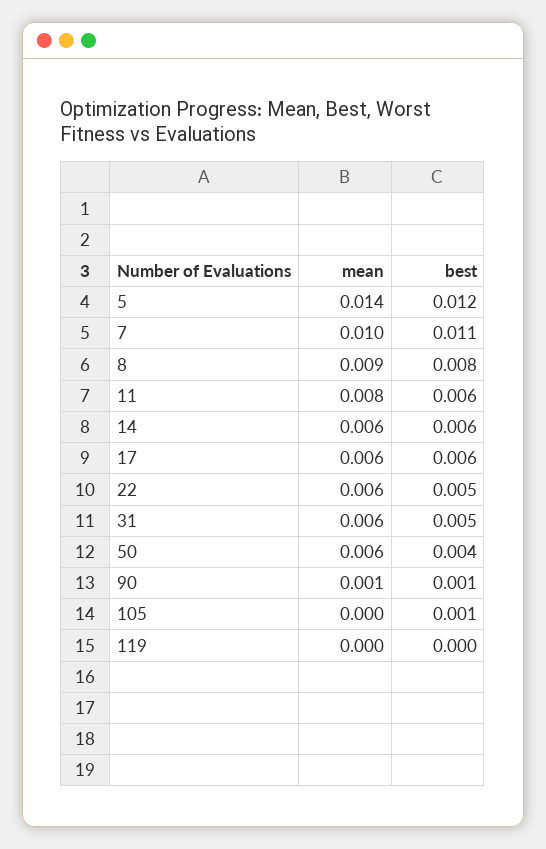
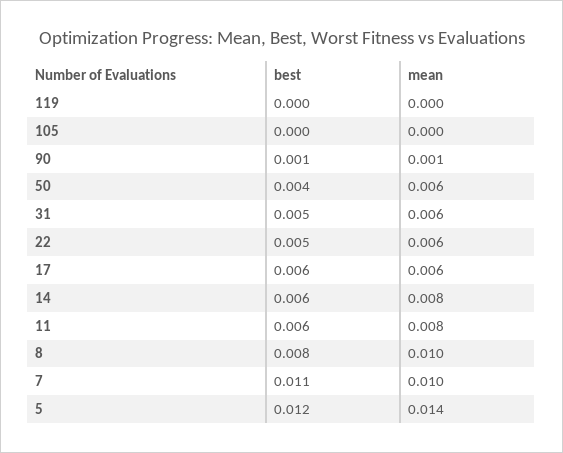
  {
    "mean": {
      "5": 0.014,
      "7": 0.01,
-     "8": 0.009,
+     "8": 0.01,
      "11": 0.008,
-     "14": 0.006,
+     "14": 0.008,
      "17": 0.006,
      "22": 0.006,
      "31": 0.006,
      "50": 0.006,
      "90": 0.001,
      "105": 0,
      "119": 0
    },
    "best": {
      "5": 0.012,
      "7": 0.011,
      "8": 0.008,
      "11": 0.006,
      "14": 0.006,
      "17": 0.006,
      "22": 0.005,
      "31": 0.005,
      "50": 0.004,
      "90": 0.001,
-     "105": 0.001,
+     "105": 0,
      "119": 0
    }
  }

